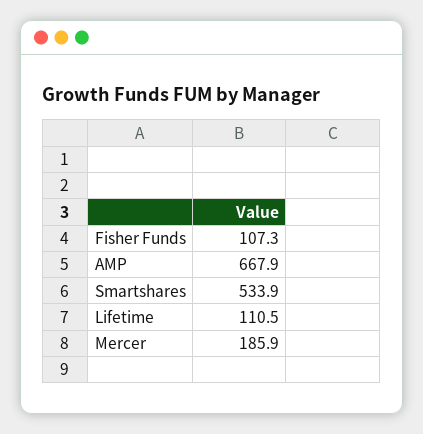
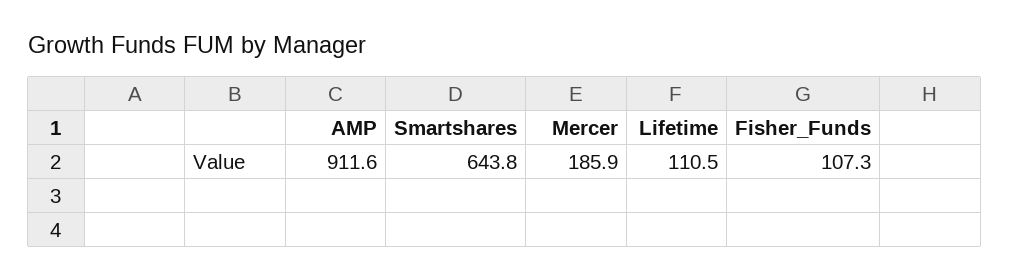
  {
    "Fisher Funds": 107.3,
-   "AMP": 667.9,
+   "AMP": 911.6,
-   "Smartshares": 533.9,
+   "Smartshares": 643.8,
    "Lifetime": 110.5,
    "Mercer": 185.9
  }

